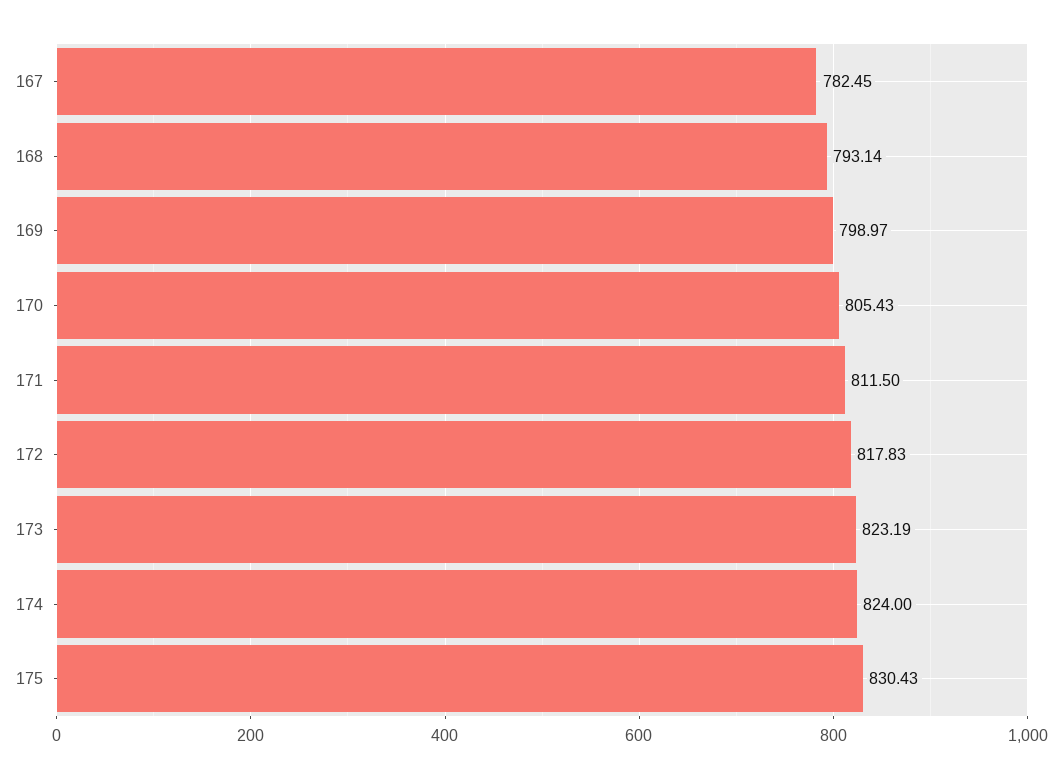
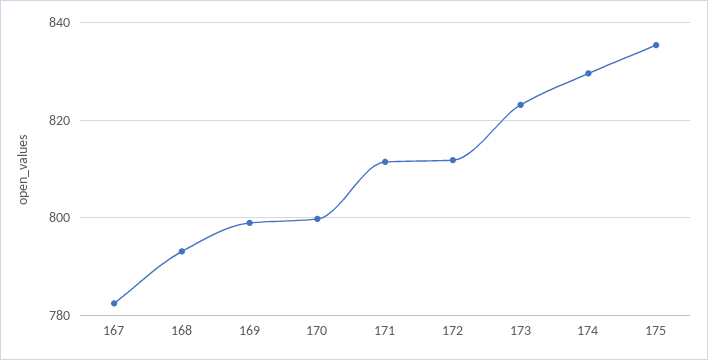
  {
    "167": 782.45,
    "168": 793.14,
    "169": 798.97,
-   "170": 805.43,
+   "170": 800,
    "171": 811.5,
-   "172": 817.83,
+   "172": 812,
    "173": 823.19,
-   "174": 824,
+   "174": 830,
-   "175": 830.43
+   "175": 836
  }

